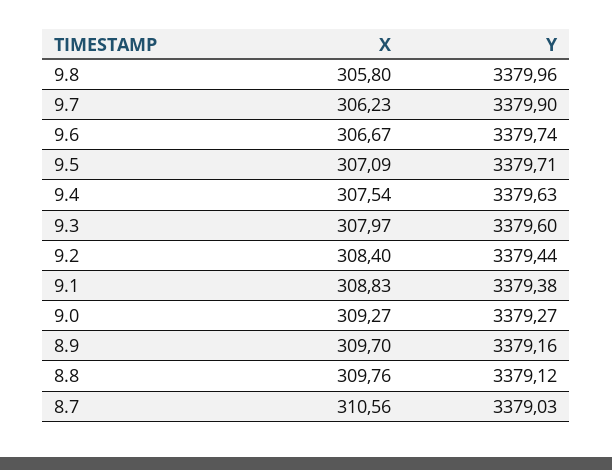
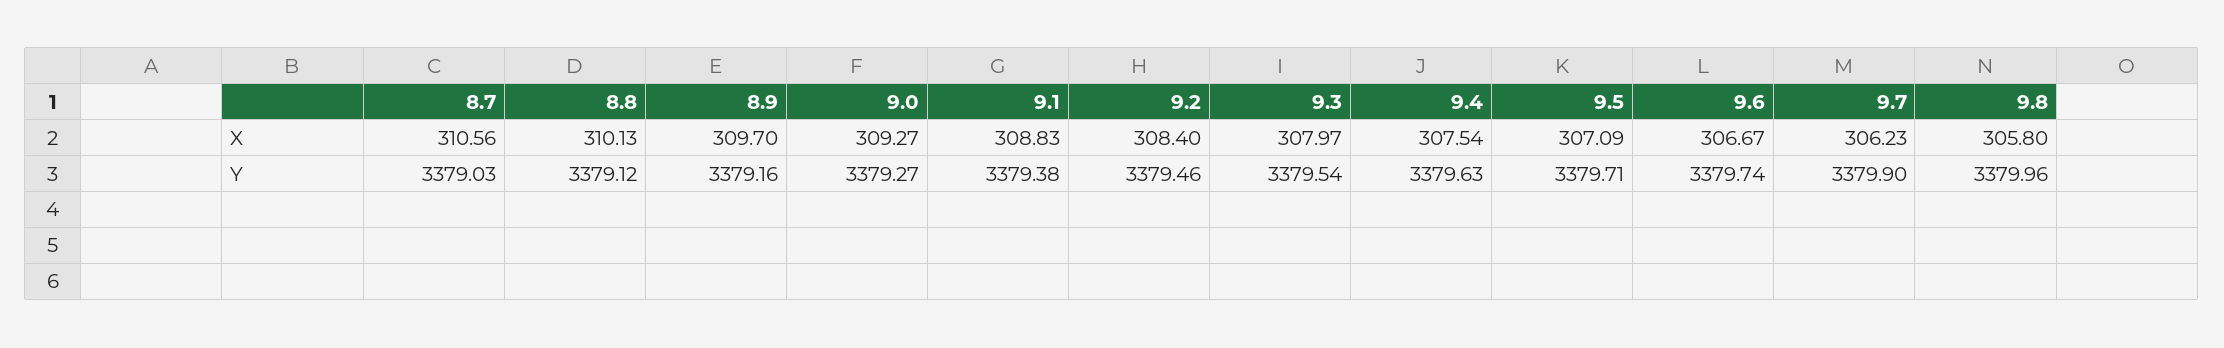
  {
    "X": {
      "9.8": 305.8,
      "9.7": 306.23,
      "9.6": 306.67,
      "9.5": 307.09,
      "9.4": 307.54,
      "9.3": 307.97,
      "9.2": 308.4,
      "9.1": 308.83,
      "9.0": 309.27,
      "8.9": 309.7,
-     "8.8": 309.76,
+     "8.8": 310.13,
      "8.7": 310.56
    },
    "Y": {
      "9.8": 3379.96,
      "9.7": 3379.9,
      "9.6": 3379.74,
      "9.5": 3379.71,
      "9.4": 3379.63,
-     "9.3": 3379.6,
+     "9.3": 3379.54,
-     "9.2": 3379.44,
+     "9.2": 3379.46,
      "9.1": 3379.38,
      "9.0": 3379.27,
      "8.9": 3379.16,
      "8.8": 3379.12,
      "8.7": 3379.03
    }
  }

